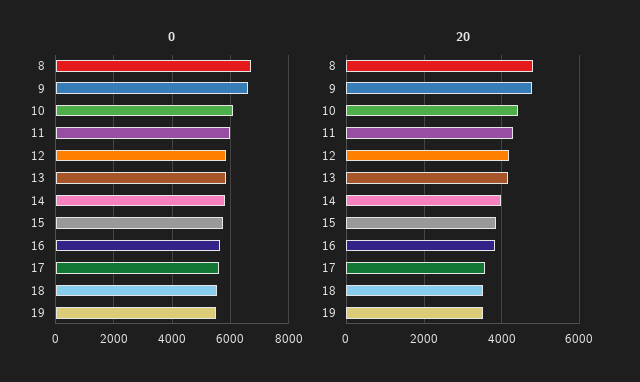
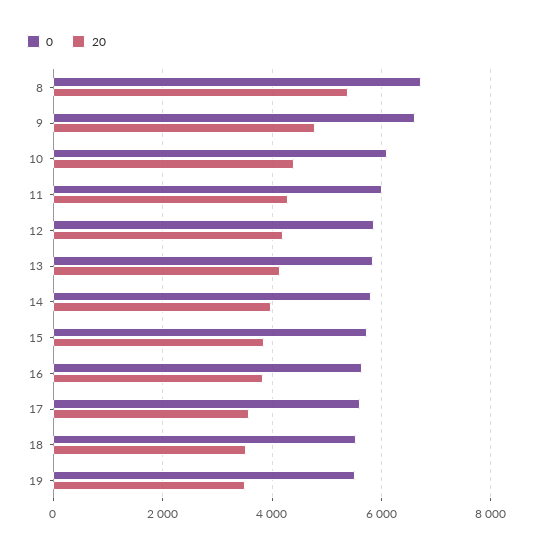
  {
    "0": {
      "8": 6800,
      "9": 6600,
      "10": 6000,
      "11": 6000,
      "12": 5800,
      "13": 5800,
      "14": 5800,
      "15": 5800,
      "16": 5600,
      "17": 5600,
      "18": 5600,
      "19": 5600
    },
    "20": {
-     "8": 4800,
+     "8": 5400,
      "9": 4800,
      "10": 4400,
      "11": 4200,
      "12": 4200,
      "13": 4200,
      "14": 4000,
      "15": 3800,
      "16": 3800,
      "17": 3600,
      "18": 3600,
      "19": 3600
    }
  }

